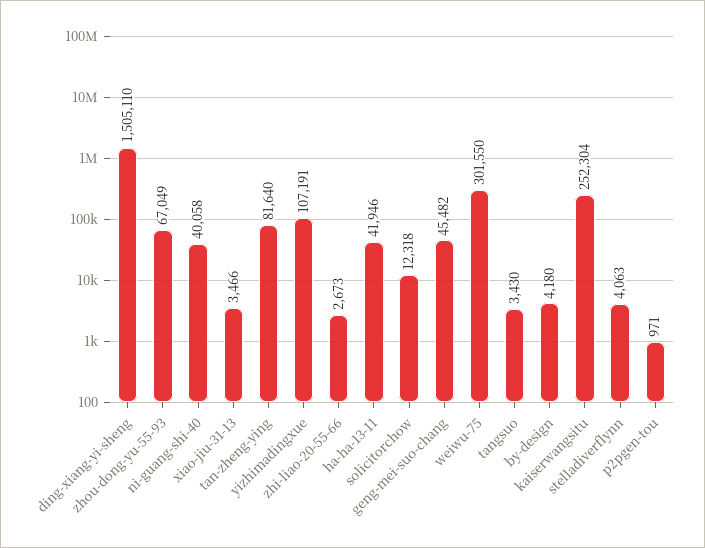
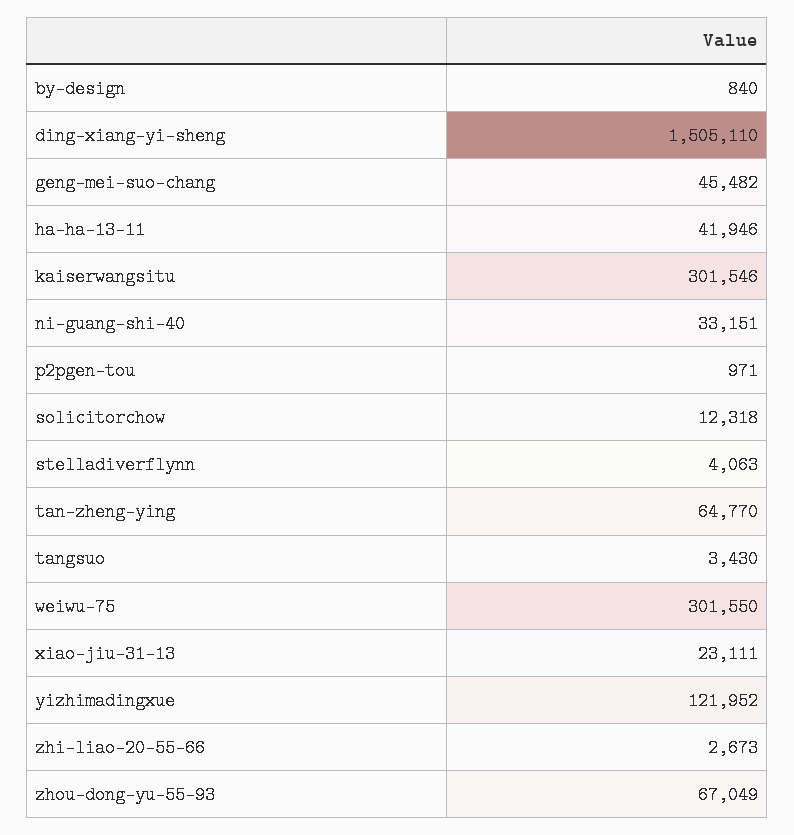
  {
    "ding-xiang-yi-sheng": 1505110,
    "zhou-dong-yu-55-93": 67049,
-   "ni-guang-shi-40": 40058,
+   "ni-guang-shi-40": 33151,
-   "xiao-jiu-31-13": 3466,
+   "xiao-jiu-31-13": 23111,
-   "tan-zheng-ying": 81640,
+   "tan-zheng-ying": 64770,
-   "yizhimadingxue": 107191,
+   "yizhimadingxue": 121952,
    "zhi-liao-20-55-66": 2673,
    "ha-ha-13-11": 41946,
    "solicitorchow": 12318,
    "geng-mei-suo-chang": 45482,
    "weiwu-75": 301550,
    "tangsuo": 3430,
-   "by-design": 4180,
+   "by-design": 840,
-   "kaiserwangsitu": 252304,
+   "kaiserwangsitu": 301546,
    "stelladiverflynn": 4063,
    "p2pgen-tou": 971
  }

